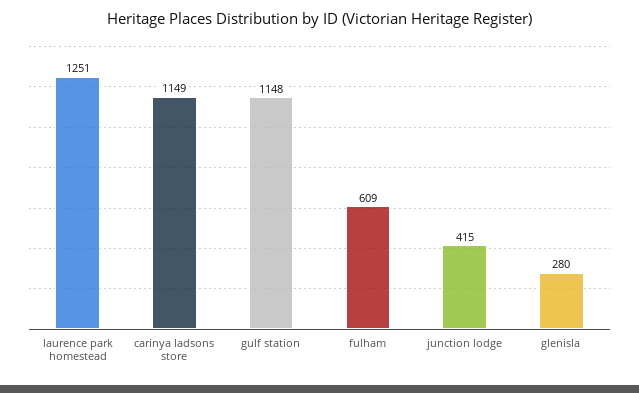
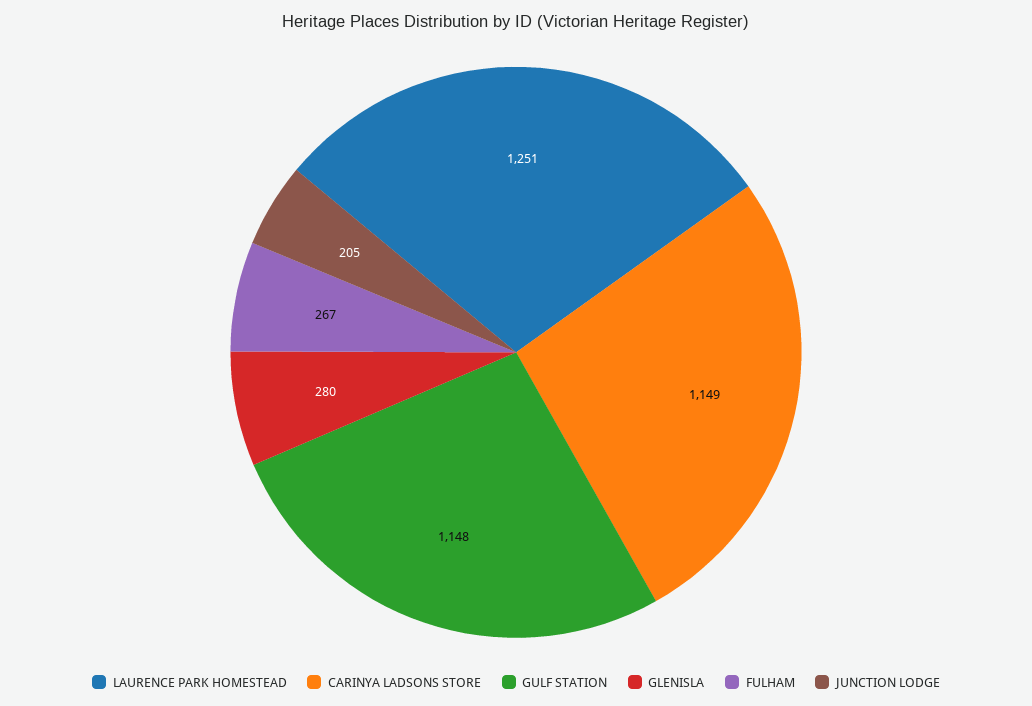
  {
    "laurence park homestead": 1251,
    "carinya ladsons store": 1149,
    "gulf station": 1148,
-   "fulham": 609,
+   "fulham": 267,
-   "junction lodge": 415,
+   "junction lodge": 205,
    "glenisla": 280
  }

